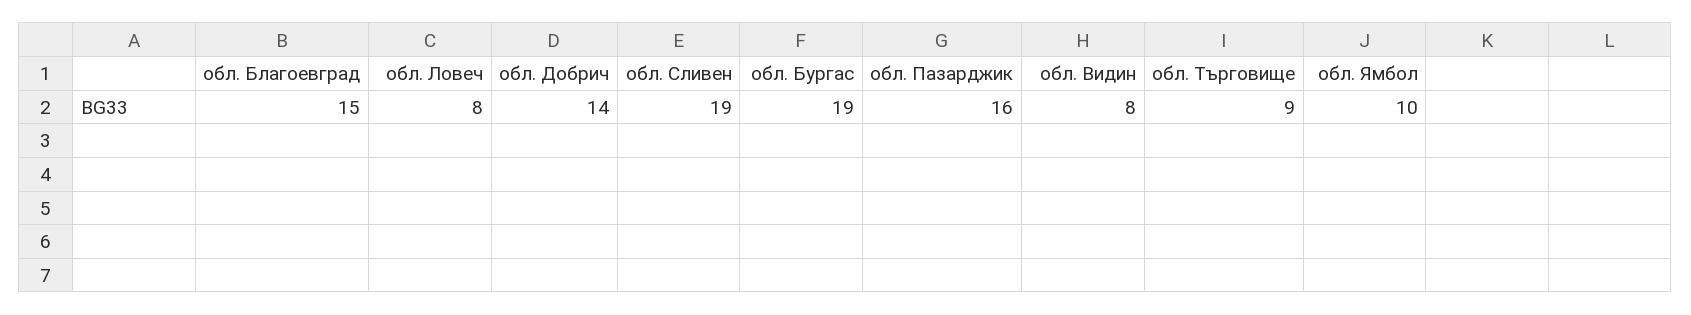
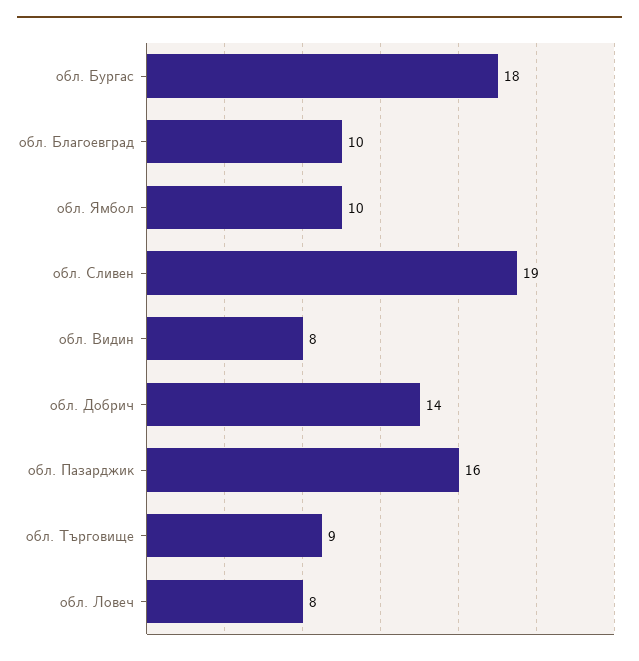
  {
-   "обл. Благоевград": 15,
+   "обл. Благоевград": 10,
    "обл. Ловеч": 8,
    "обл. Добрич": 14,
    "обл. Сливен": 19,
-   "обл. Бургас": 19,
+   "обл. Бургас": 18,
    "обл. Пазарджик": 16,
    "обл. Видин": 8,
    "обл. Търговище": 9,
    "обл. Ямбол": 10
  }

